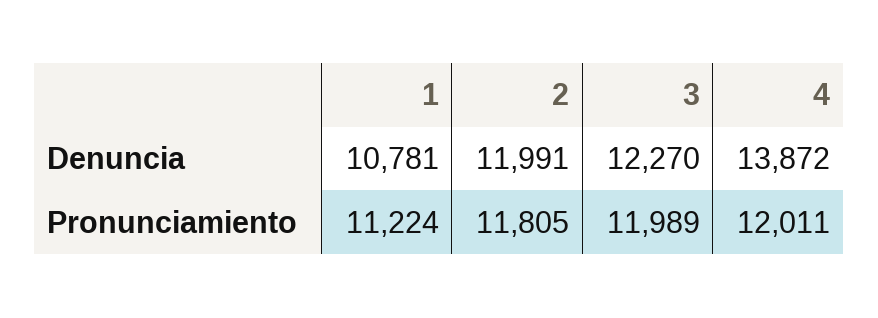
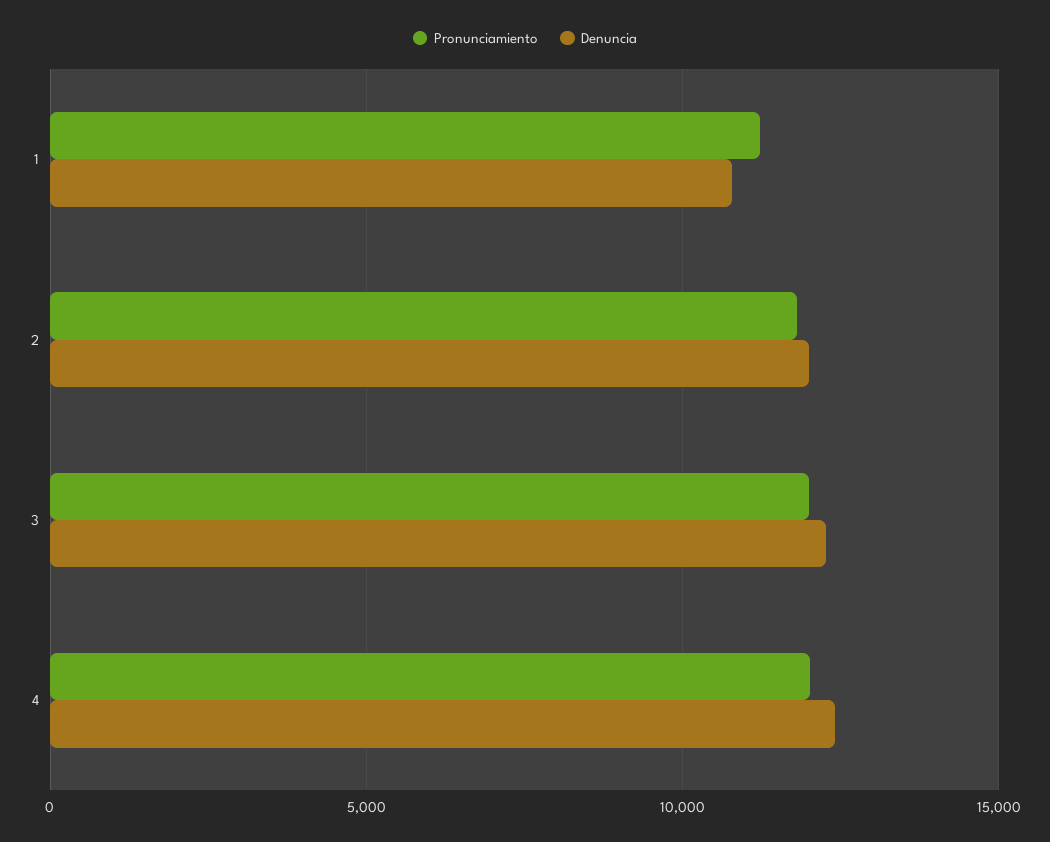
  {
    "Denuncia": {
      "1": 10781,
      "2": 11991,
      "3": 12270,
-     "4": 13872
+     "4": 12500
    },
    "Pronunciamiento": {
      "1": 11224,
      "2": 11805,
      "3": 11989,
      "4": 12011
    }
  }

